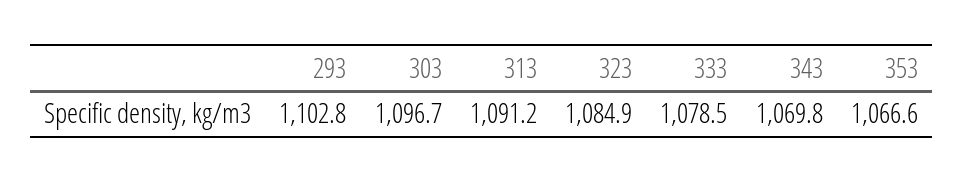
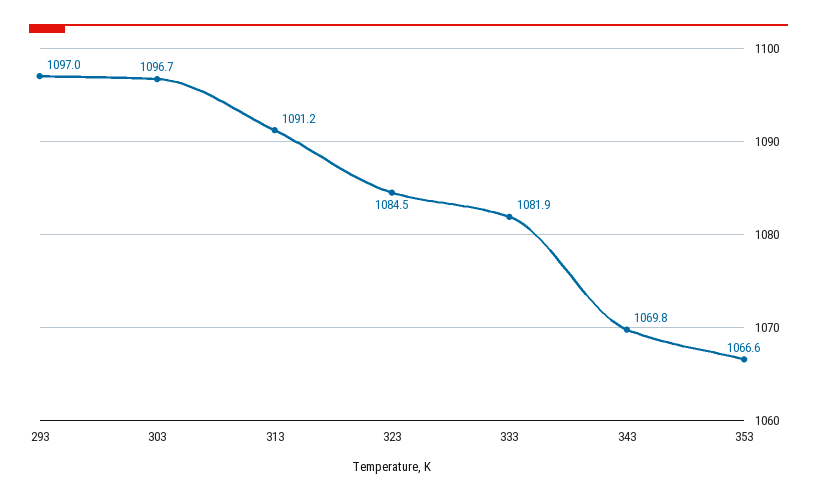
  {
-   "293": 1102.8,
+   "293": 1097,
    "303": 1096.7,
    "313": 1091.2,
-   "323": 1084.9,
+   "323": 1084.5,
-   "333": 1078.5,
+   "333": 1081.9,
    "343": 1069.8,
    "353": 1066.6
  }

